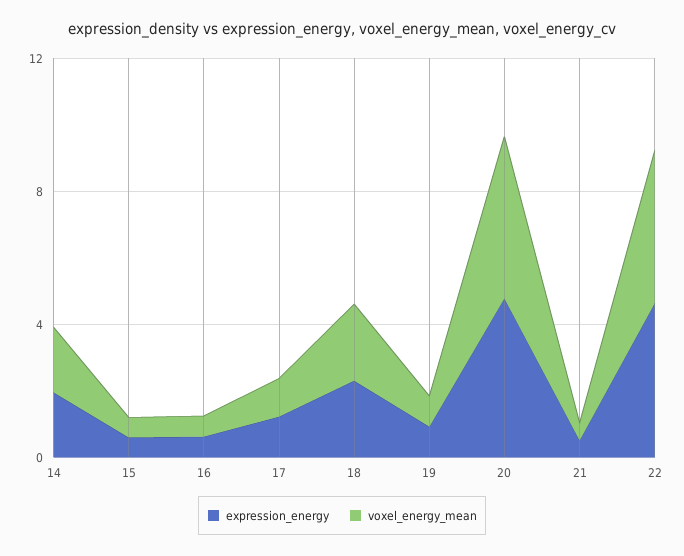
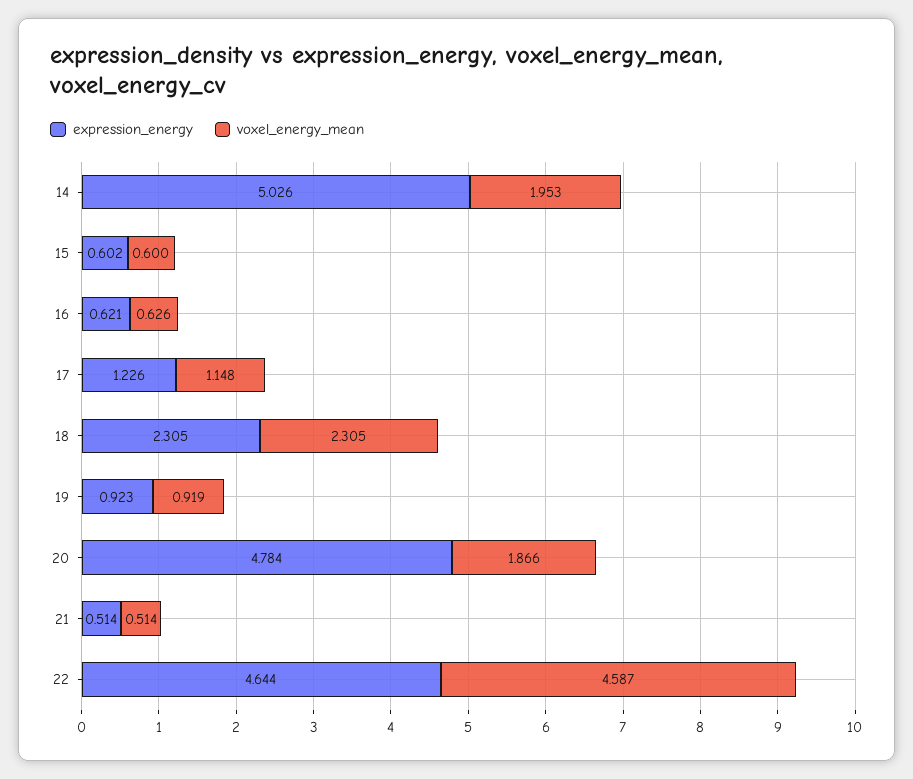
  {
    "expression_energy": {
-     "14": 2,
+     "14": 5.026,
      "15": 0.602,
      "16": 0.621,
      "17": 1.226,
      "18": 2.305,
      "19": 0.923,
      "20": 4.784,
      "21": 0.514,
      "22": 4.644
    },
    "voxel_energy_mean": {
      "14": 1.953,
      "15": 0.6,
      "16": 0.626,
      "17": 1.148,
      "18": 2.305,
      "19": 0.919,
-     "20": 5,
+     "20": 1.866,
      "21": 0.514,
      "22": 4.587
    }
  }

